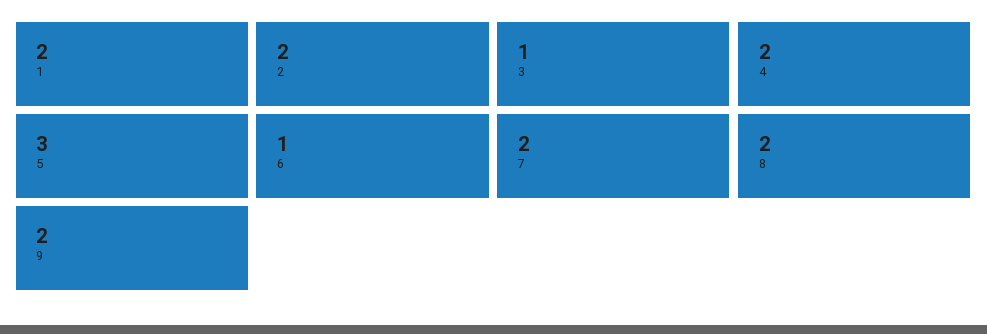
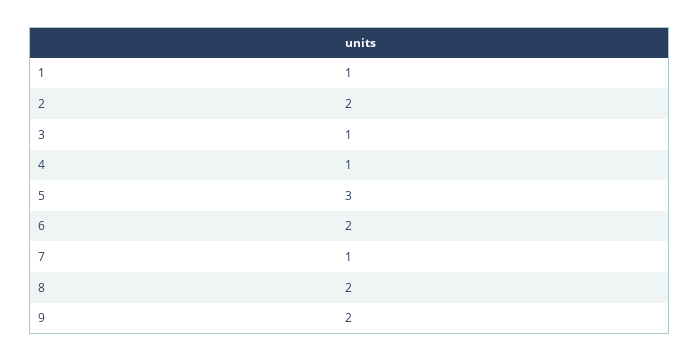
  {
-   "1": 2,
+   "1": 1,
    "2": 2,
    "3": 1,
-   "4": 2,
+   "4": 1,
    "5": 3,
-   "6": 1,
+   "6": 2,
-   "7": 2,
+   "7": 1,
    "8": 2,
    "9": 2
  }

